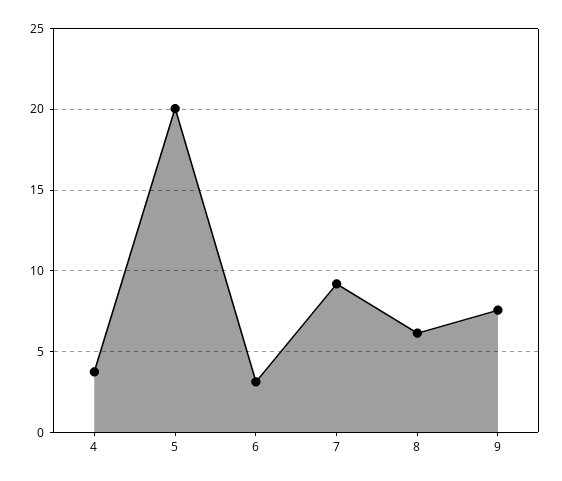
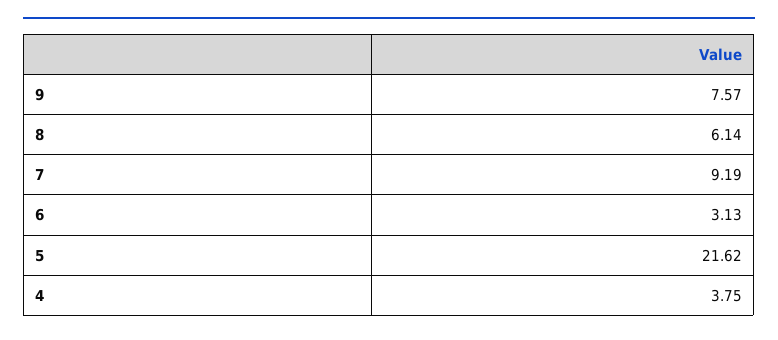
  {
    "4": 3.75,
-   "5": 20,
+   "5": 21.62,
    "6": 3.13,
    "7": 9.19,
    "8": 6.14,
    "9": 7.57
  }

